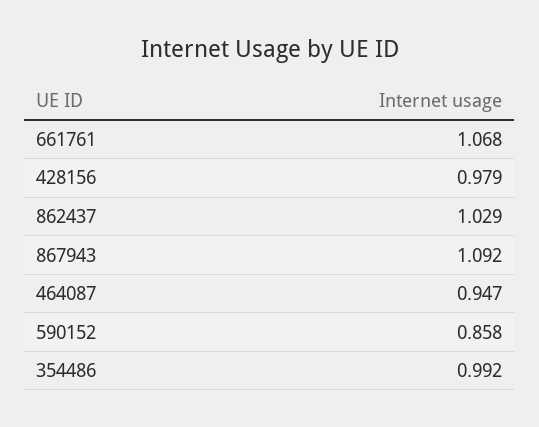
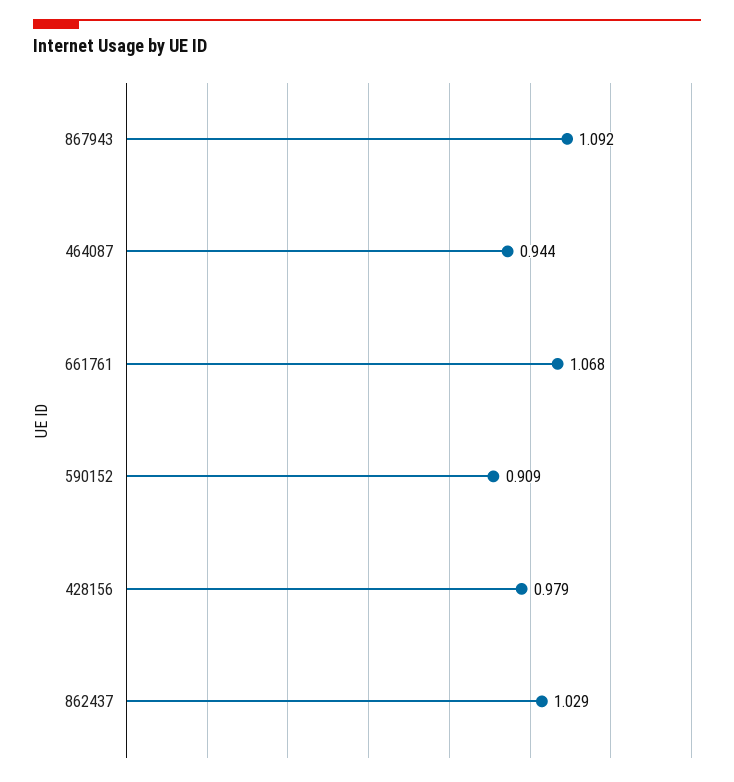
  {
    "661761": 1.068,
    "428156": 0.979,
    "862437": 1.029,
    "867943": 1.092,
-   "464087": 0.947,
+   "464087": 0.944,
-   "590152": 0.858,
+   "590152": 0.909
-   "354486": 0.992
  }

